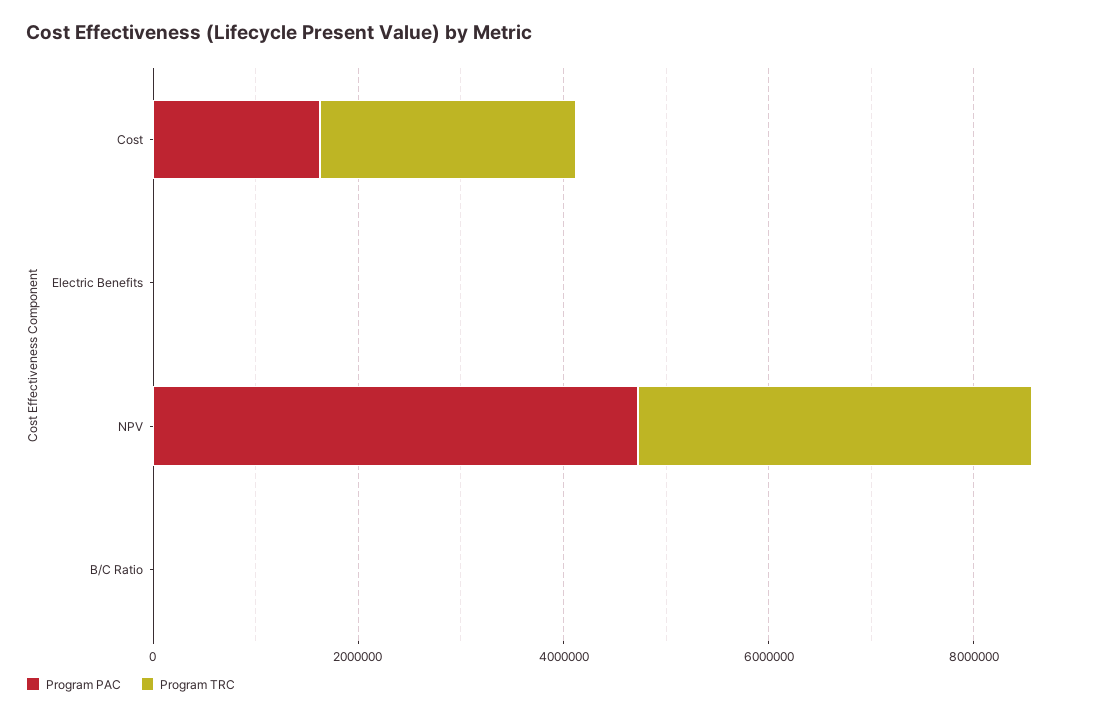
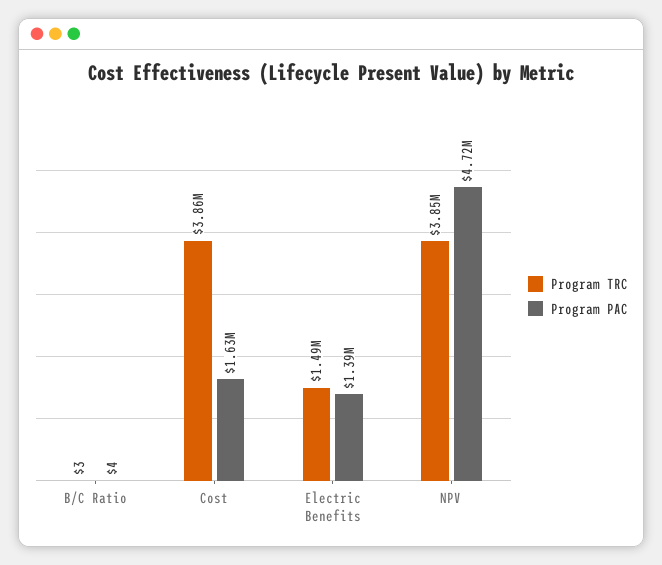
  {
    "Program PAC": {
      "Cost": 1630000,
-     "Electric Benefits": 0,
+     "Electric Benefits": 1390000,
      "NPV": 4720000,
      "B/C Ratio": 4
    },
    "Program TRC": {
-     "Cost": 2500000,
+     "Cost": 3860000,
-     "Electric Benefits": 0,
+     "Electric Benefits": 1490000,
      "NPV": 3850000,
      "B/C Ratio": 3
    }
  }

